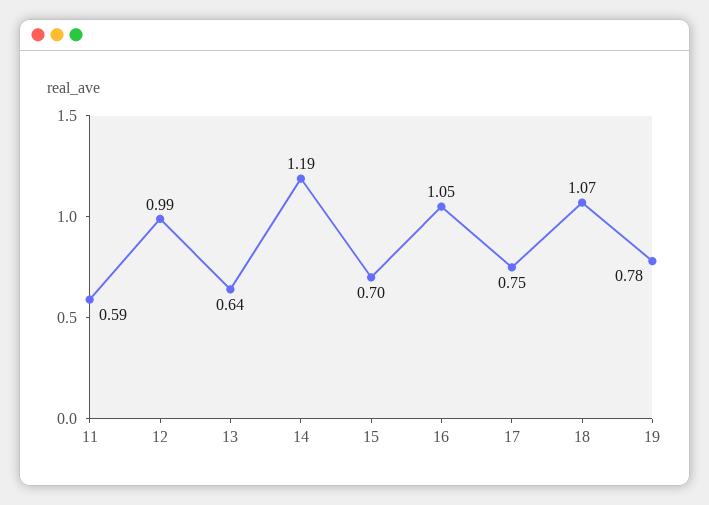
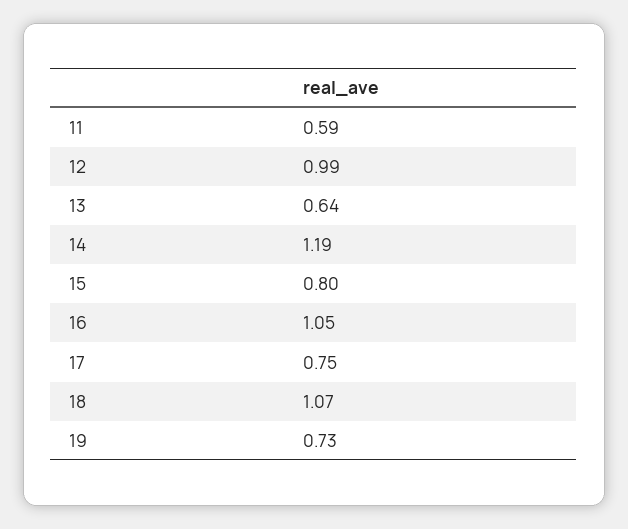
  {
    "11": 0.59,
    "12": 0.99,
    "13": 0.64,
    "14": 1.19,
-   "15": 0.7,
+   "15": 0.8,
    "16": 1.05,
    "17": 0.75,
    "18": 1.07,
-   "19": 0.78
+   "19": 0.73
  }

